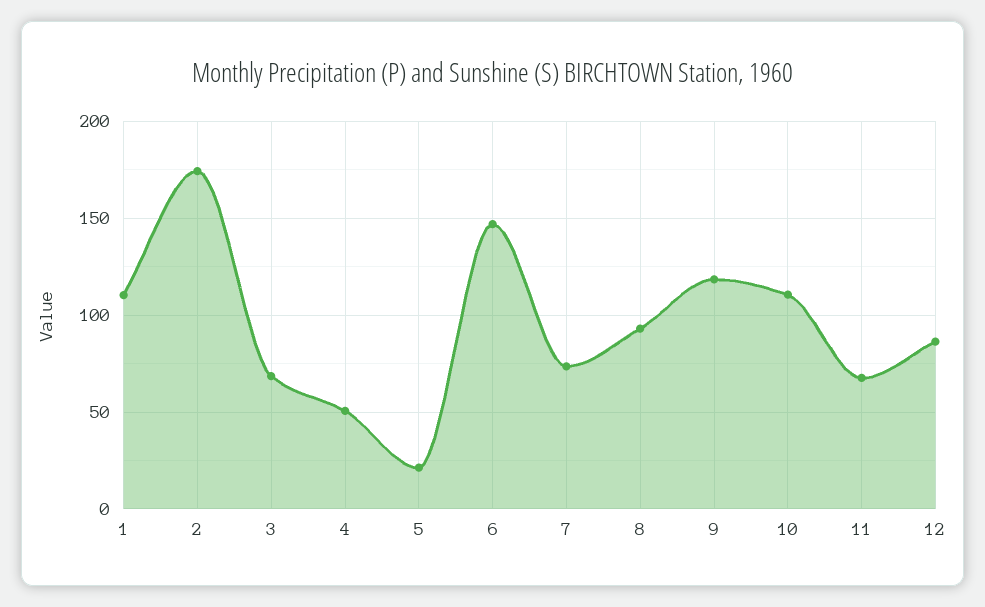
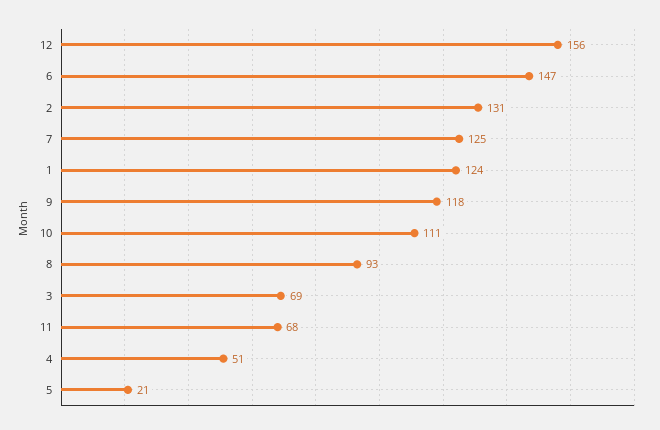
  {
-   "1": 110,
+   "1": 124,
-   "2": 175,
+   "2": 131,
    "3": 69,
    "4": 51,
    "5": 21,
    "6": 147,
-   "7": 75,
+   "7": 125,
    "8": 93,
    "9": 118,
    "10": 111,
    "11": 68,
-   "12": 85
+   "12": 156
  }

